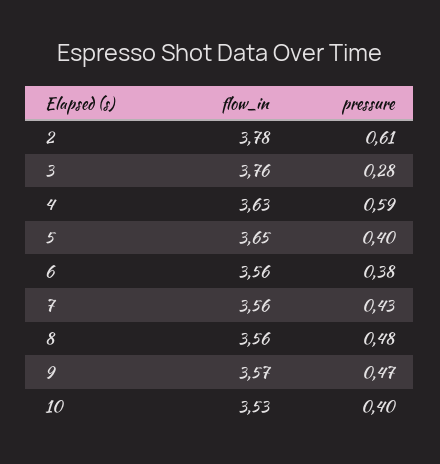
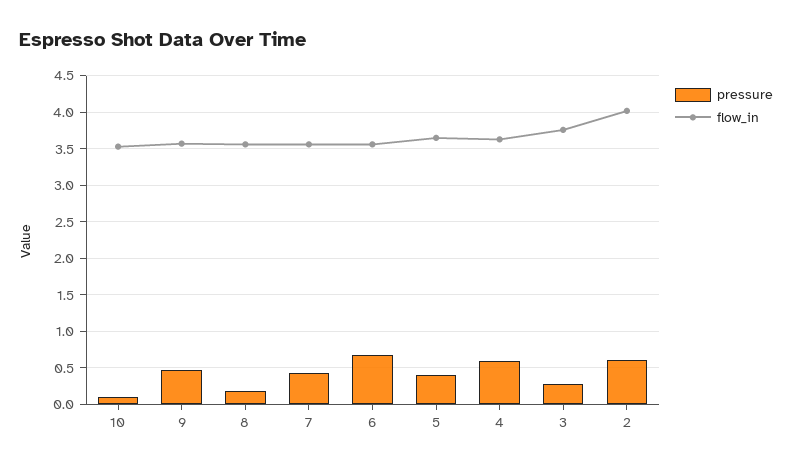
  {
    "flow_in": {
-     "2": 3.78,
+     "2": 4,
      "3": 3.76,
      "4": 3.63,
      "5": 3.65,
      "6": 3.56,
      "7": 3.56,
      "8": 3.56,
      "9": 3.57,
      "10": 3.53
    },
    "pressure": {
      "2": 0.61,
      "3": 0.28,
      "4": 0.59,
      "5": 0.4,
-     "6": 0.38,
+     "6": 0.7,
      "7": 0.43,
-     "8": 0.48,
+     "8": 0.2,
      "9": 0.47,
-     "10": 0.4
+     "10": 0.1
    }
  }

